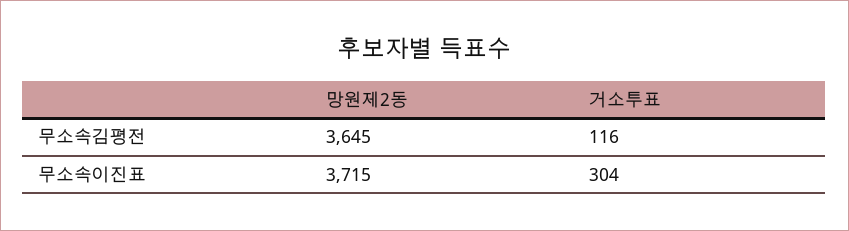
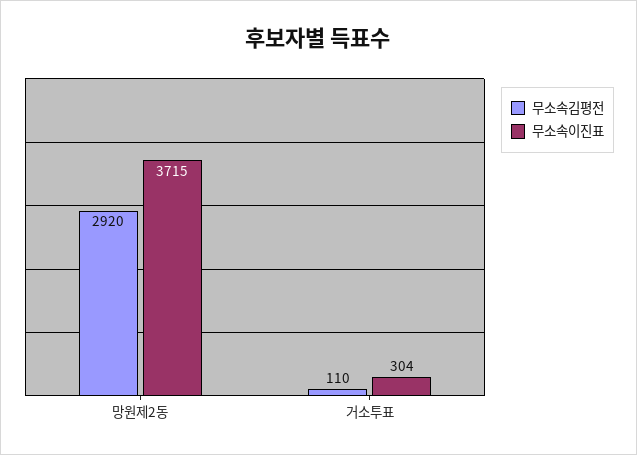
  {
    "무소속김평전": {
-     "망원제2동": 3645,
+     "망원제2동": 2920,
-     "거소투표": 116
+     "거소투표": 110
    },
    "무소속이진표": {
      "망원제2동": 3715,
      "거소투표": 304
    }
  }

